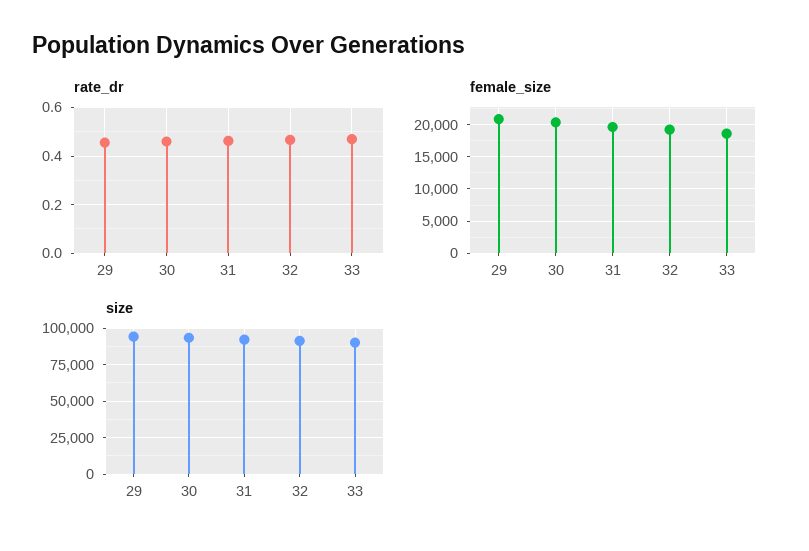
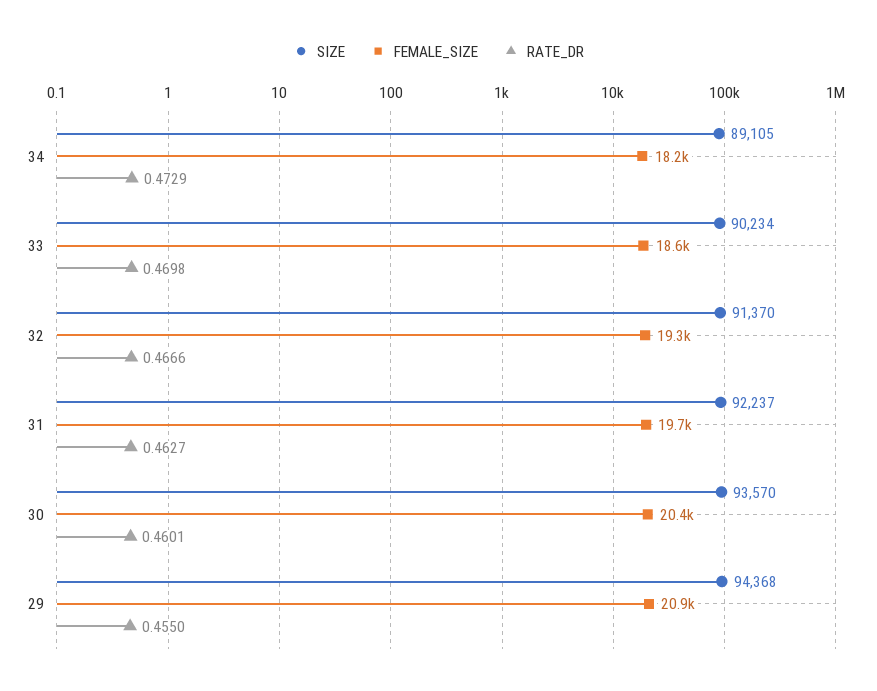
  {
    "rate_dr": {
      "29": 0.455,
      "30": 0.4601,
      "31": 0.4627,
      "32": 0.4666,
-     "33": 0.4698
+     "33": 0.4698,
+     "34": 0.4729
    },
    "female_size": {
      "29": 20900,
      "30": 20400,
      "31": 19700,
      "32": 19300,
-     "33": 18600
+     "33": 18600,
+     "34": 18200
    },
    "size": {
      "29": 94368,
      "30": 93570,
      "31": 92237,
      "32": 91370,
-     "33": 90234
+     "33": 90234,
+     "34": 89105
    }
  }

